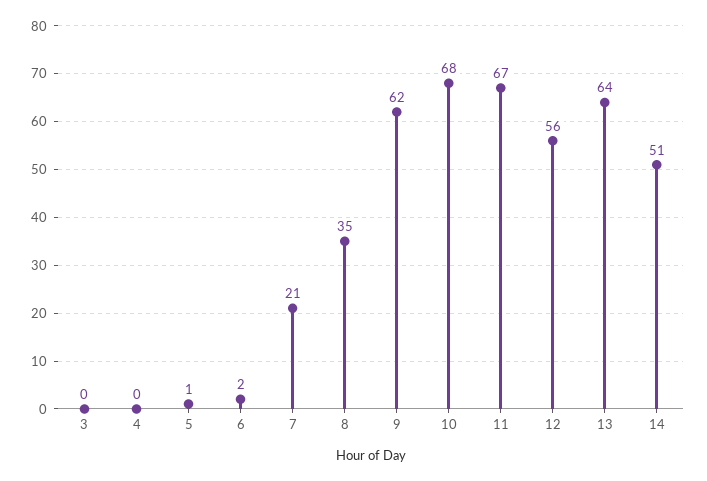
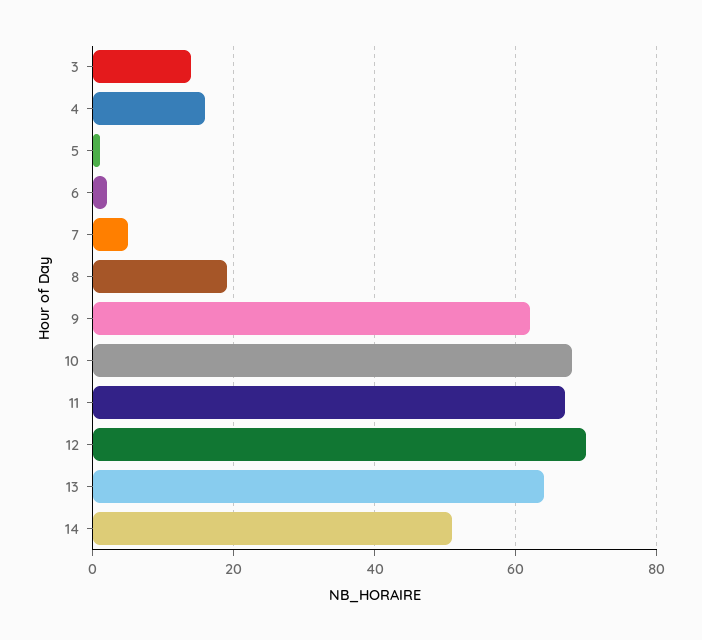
  {
-   "3": 0,
+   "3": 15,
-   "4": 0,
+   "4": 15,
    "5": 1,
    "6": 2,
-   "7": 21,
+   "7": 5,
-   "8": 35,
+   "8": 20,
    "9": 62,
    "10": 68,
    "11": 67,
-   "12": 56,
+   "12": 70,
    "13": 64,
    "14": 51
  }

